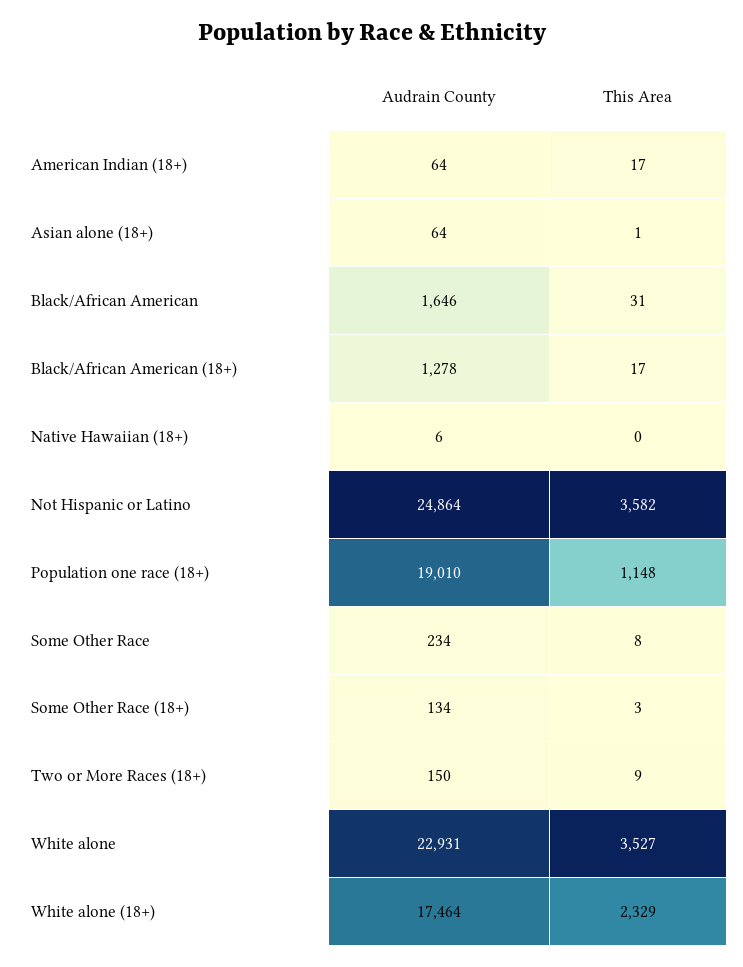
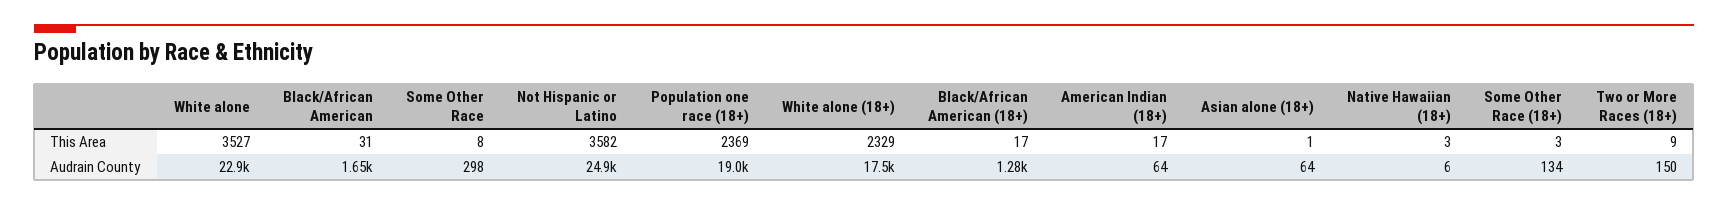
  {
    "Audrain County": {
      "American Indian (18+)": 64,
      "Asian alone (18+)": 64,
      "Black/African American": 1646,
      "Black/African American (18+)": 1278,
      "Native Hawaiian (18+)": 6,
      "Not Hispanic or Latino": 24864,
      "Population one race (18+)": 19010,
-     "Some Other Race": 234,
+     "Some Other Race": 298,
      "Some Other Race (18+)": 134,
      "Two or More Races (18+)": 150,
      "White alone": 22931,
      "White alone (18+)": 17464
    },
    "This Area": {
      "American Indian (18+)": 17,
      "Asian alone (18+)": 1,
      "Black/African American": 31,
      "Black/African American (18+)": 17,
-     "Native Hawaiian (18+)": 0,
+     "Native Hawaiian (18+)": 3,
      "Not Hispanic or Latino": 3582,
-     "Population one race (18+)": 1148,
+     "Population one race (18+)": 2369,
      "Some Other Race": 8,
      "Some Other Race (18+)": 3,
      "Two or More Races (18+)": 9,
      "White alone": 3527,
      "White alone (18+)": 2329
    }
  }

